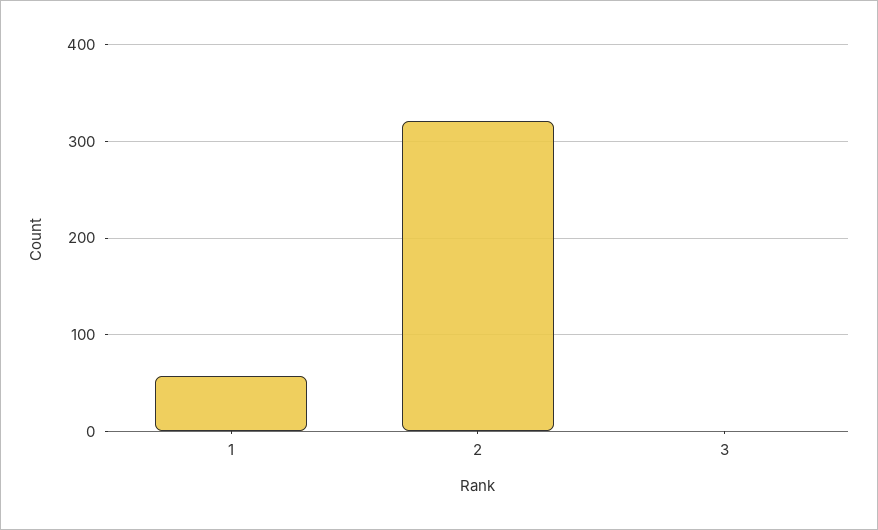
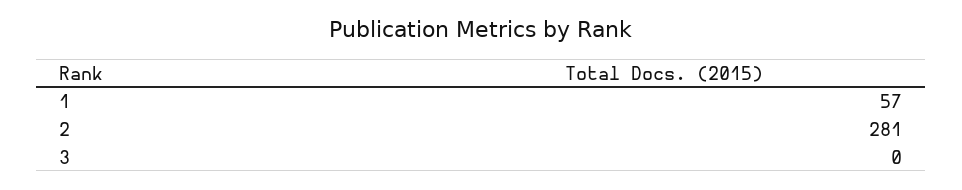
  {
    "1": 57,
-   "2": 320,
+   "2": 281,
    "3": 0
  }

